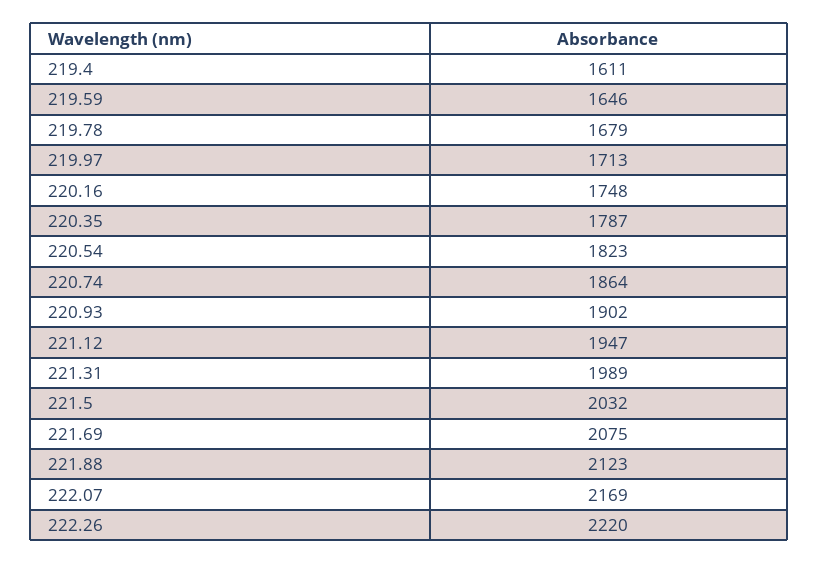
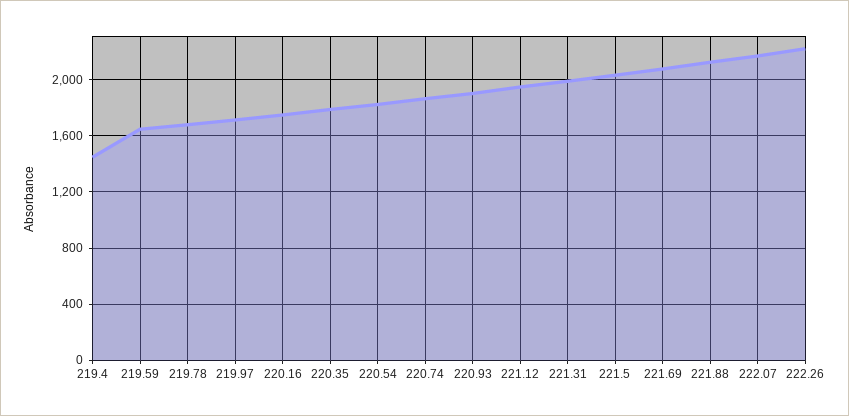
  {
-   "219.4": 1611,
+   "219.4": 1450,
    "219.59": 1646,
    "219.78": 1679,
    "219.97": 1713,
    "220.16": 1748,
    "220.35": 1787,
    "220.54": 1823,
    "220.74": 1864,
    "220.93": 1902,
    "221.12": 1947,
    "221.31": 1989,
    "221.5": 2032,
    "221.69": 2075,
    "221.88": 2123,
    "222.07": 2169,
    "222.26": 2220
  }

